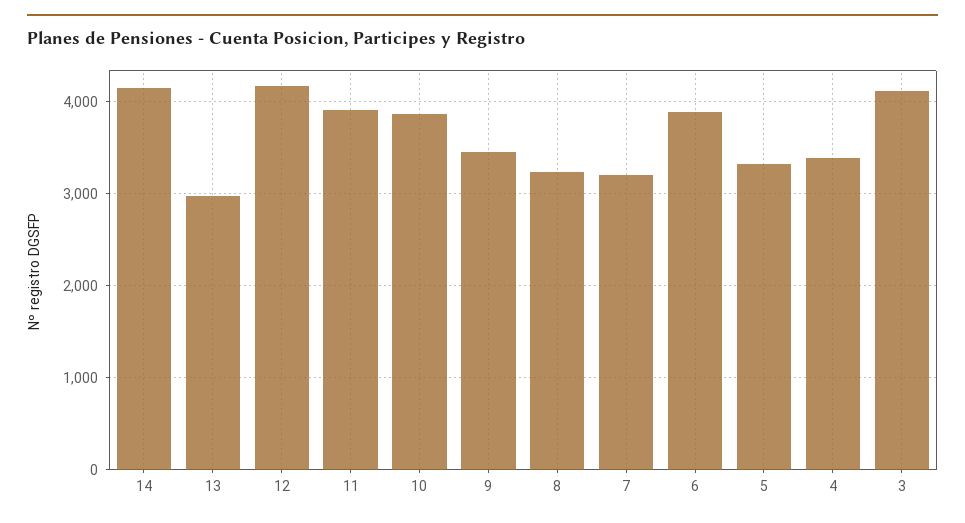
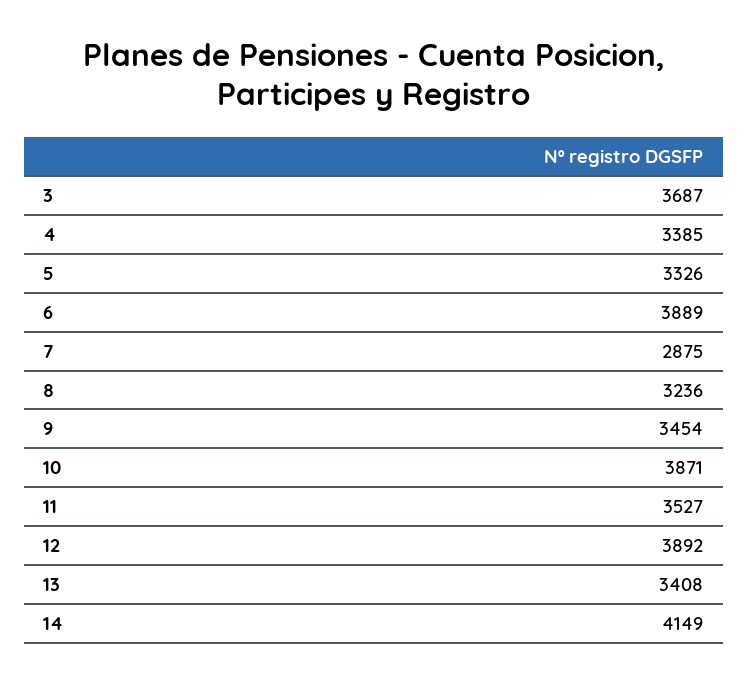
  {
    "14": 4149,
-   "13": 3000,
+   "13": 3408,
-   "12": 4200,
+   "12": 3892,
-   "11": 3900,
+   "11": 3527,
    "10": 3871,
    "9": 3454,
    "8": 3236,
-   "7": 3200,
+   "7": 2875,
    "6": 3889,
    "5": 3326,
    "4": 3385,
-   "3": 4100
+   "3": 3687
  }

